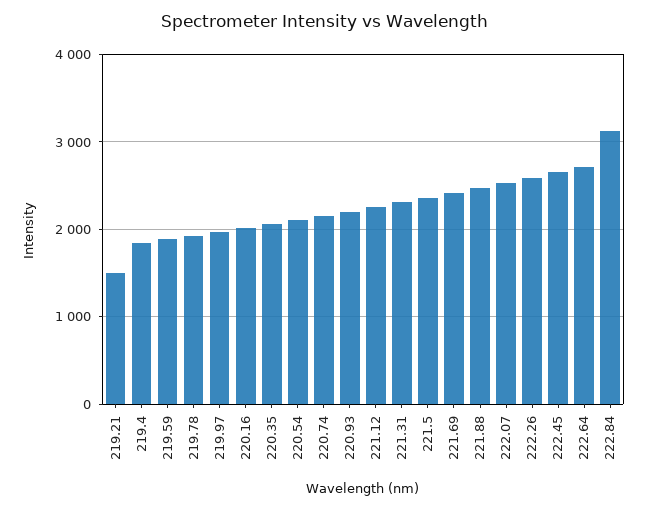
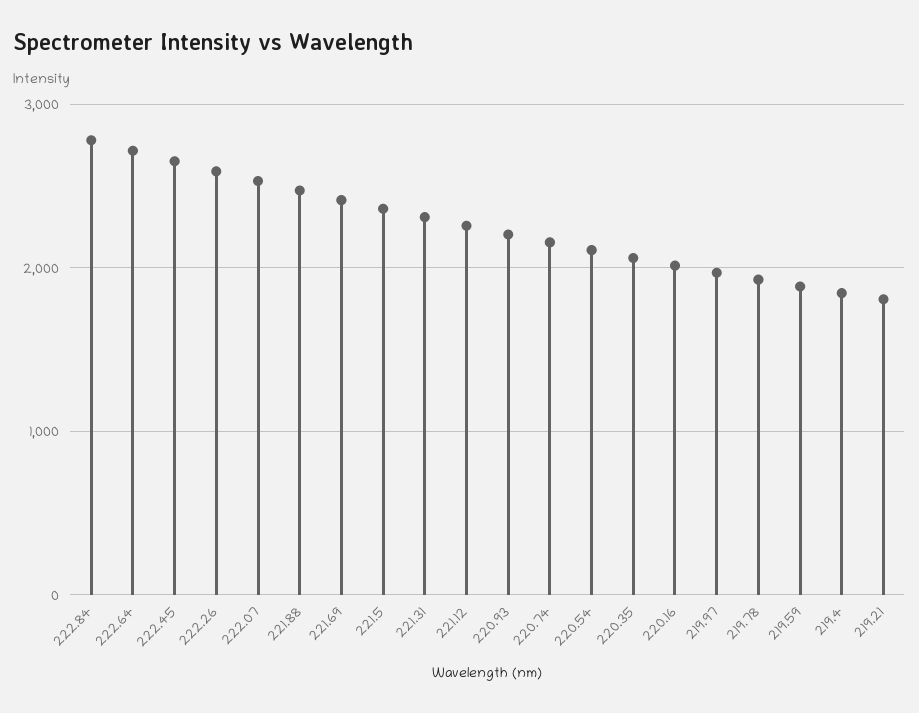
  {
-   "219.21": 1500,
+   "219.21": 1800,
    "219.4": 1800,
    "219.59": 1900,
    "219.78": 1900,
    "219.97": 2000,
    "220.16": 2000,
    "220.35": 2100,
    "220.54": 2100,
    "220.74": 2200,
    "220.93": 2200,
    "221.12": 2300,
    "221.31": 2300,
    "221.5": 2400,
    "221.69": 2400,
    "221.88": 2500,
    "222.07": 2500,
    "222.26": 2600,
    "222.45": 2700,
    "222.64": 2700,
-   "222.84": 3100
+   "222.84": 2800
  }

